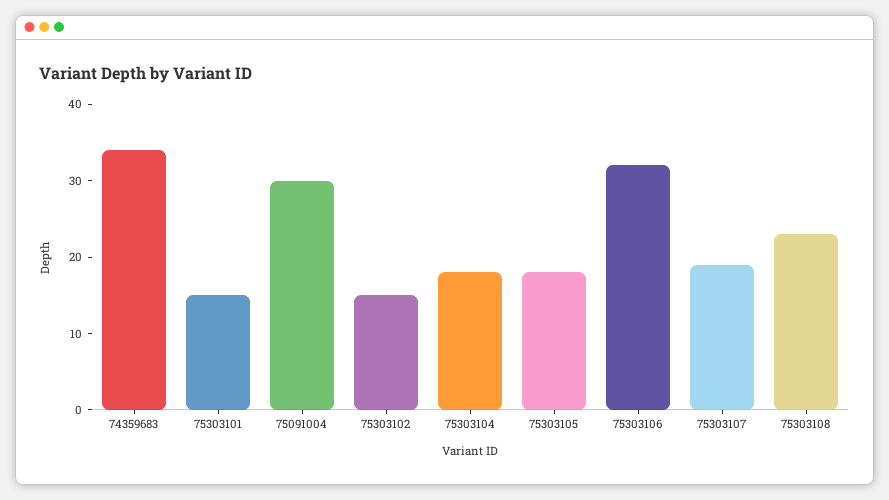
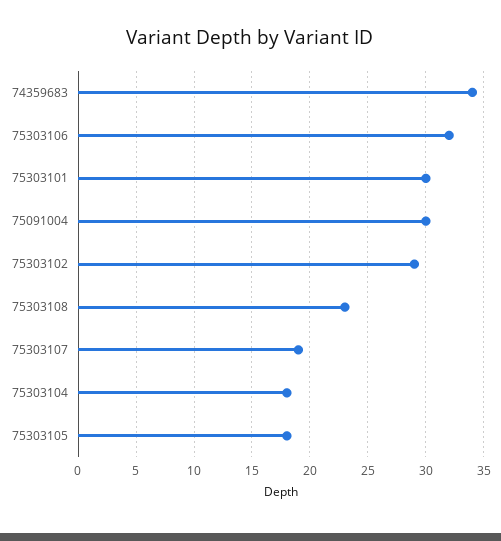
  {
    "74359683": 34,
-   "75303101": 15,
+   "75303101": 30,
    "75091004": 30,
-   "75303102": 15,
+   "75303102": 29,
    "75303104": 18,
    "75303105": 18,
    "75303106": 32,
    "75303107": 19,
    "75303108": 23
  }

